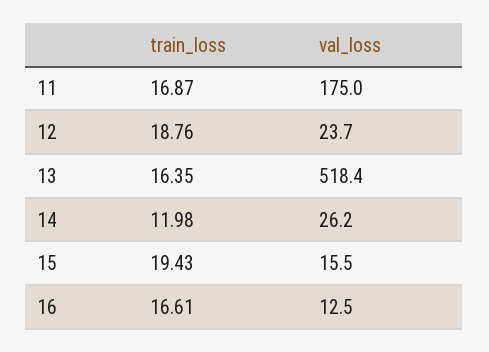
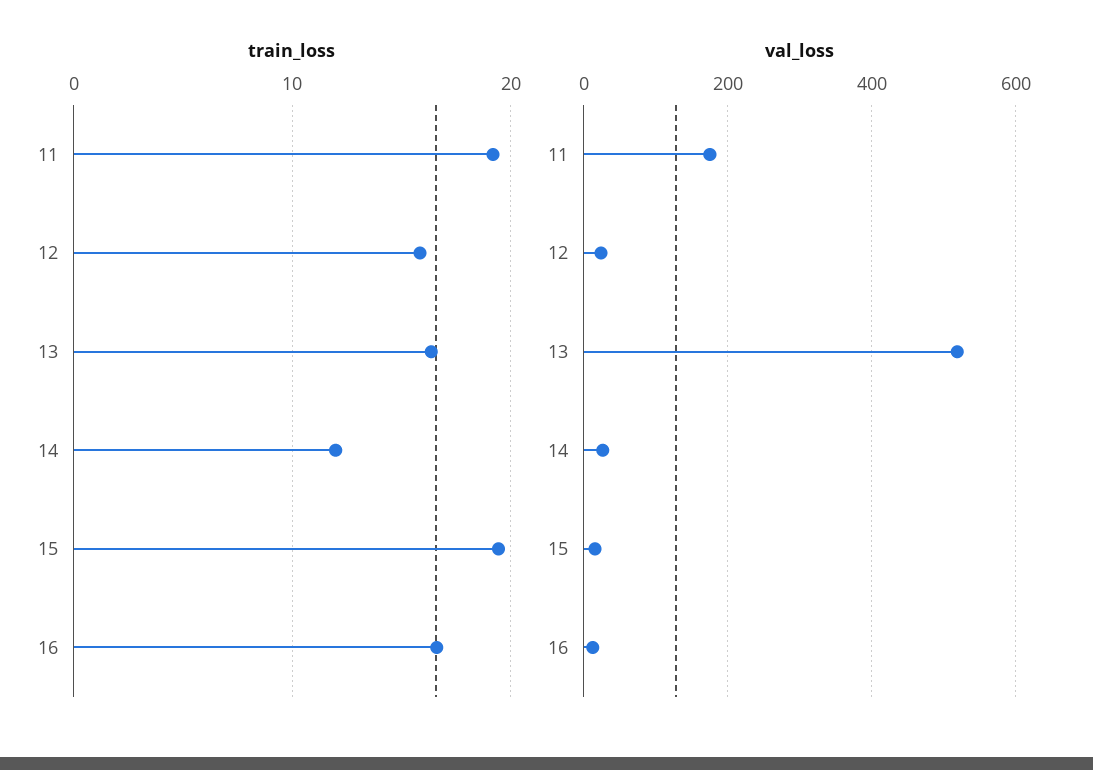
  {
    "train_loss": {
-     "11": 16.87,
+     "11": 19,
-     "12": 18.76,
+     "12": 16,
      "13": 16.35,
      "14": 11.98,
      "15": 19.43,
      "16": 16.61
    },
    "val_loss": {
      "11": 175,
      "12": 23.7,
      "13": 518.4,
      "14": 26.2,
      "15": 15.5,
      "16": 12.5
    }
  }

